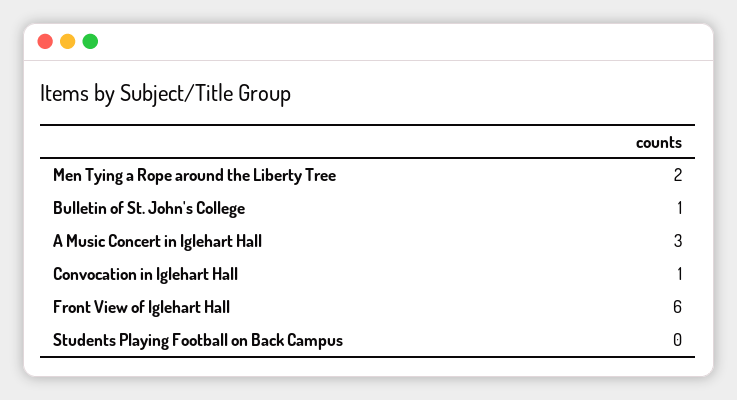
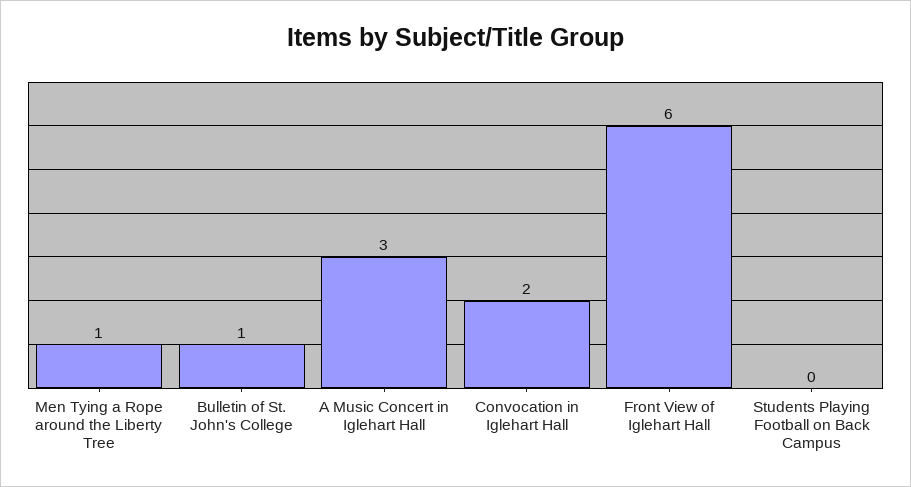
  {
-   "Men Tying a Rope around the Liberty Tree": 2,
+   "Men Tying a Rope around the Liberty Tree": 1,
    "Bulletin of St. John's College": 1,
    "A Music Concert in Iglehart Hall": 3,
-   "Convocation in Iglehart Hall": 1,
+   "Convocation in Iglehart Hall": 2,
    "Front View of Iglehart Hall": 6,
    "Students Playing Football on Back Campus": 0
  }

